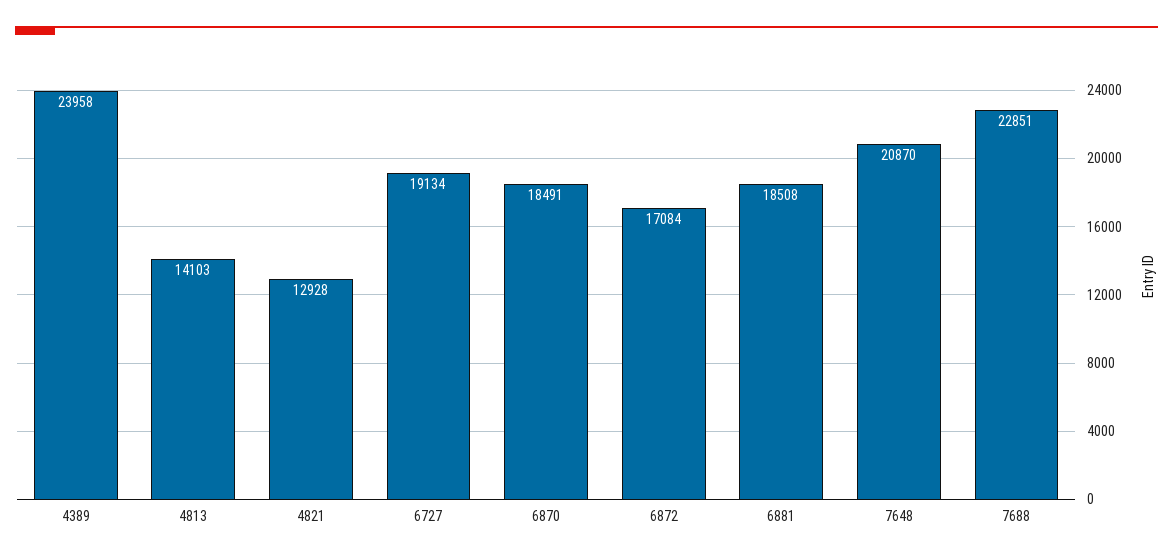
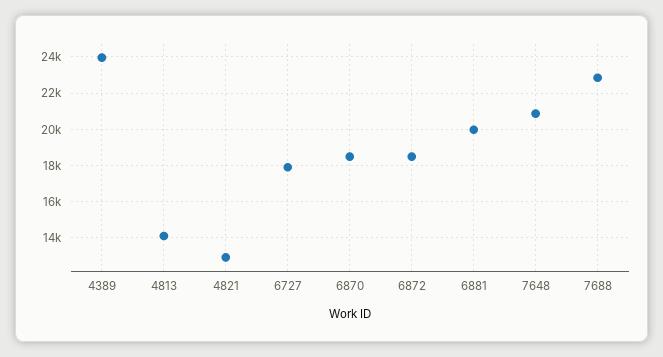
  {
    "4389": 23958,
    "4813": 14103,
    "4821": 12928,
-   "6727": 19134,
+   "6727": 18000,
    "6870": 18491,
-   "6872": 17084,
+   "6872": 18500,
-   "6881": 18508,
+   "6881": 20000,
    "7648": 20870,
    "7688": 22851
  }

